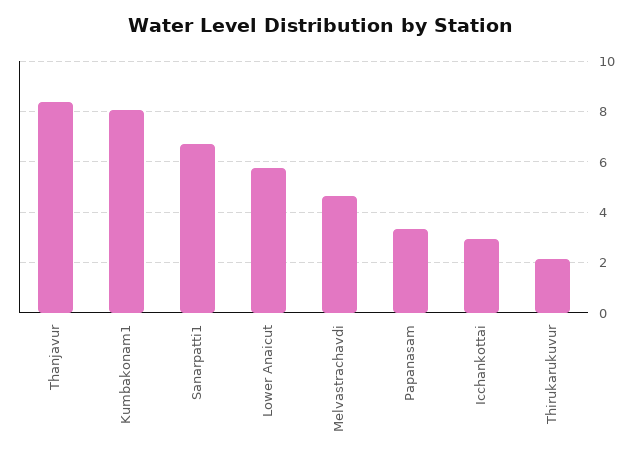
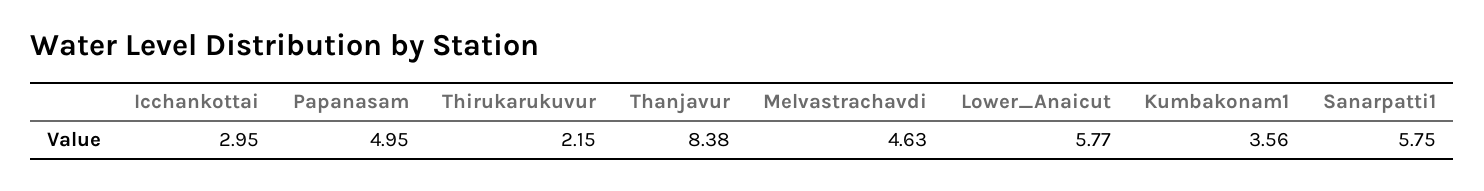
  {
    "Thanjavur": 8.38,
-   "Kumbakonam1": 8,
+   "Kumbakonam1": 3.56,
-   "Sanarpatti1": 6.75,
+   "Sanarpatti1": 5.75,
    "Lower Anaicut": 5.77,
    "Melvastrachavdi": 4.63,
-   "Papanasam": 3.25,
+   "Papanasam": 4.95,
    "Icchankottai": 2.95,
    "Thirukarukuvur": 2.15
  }

